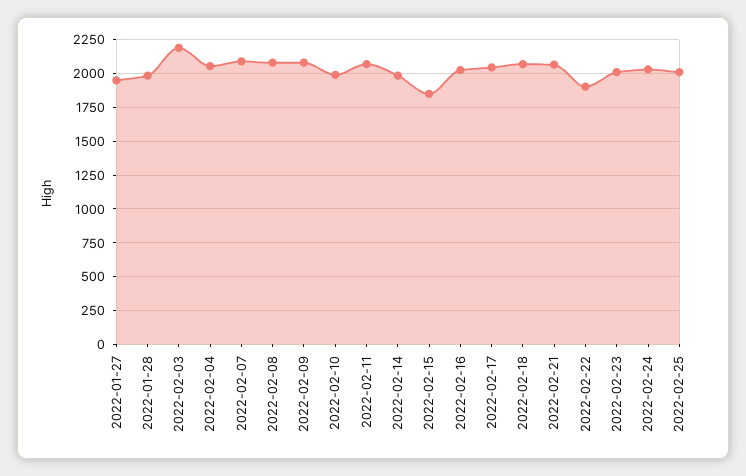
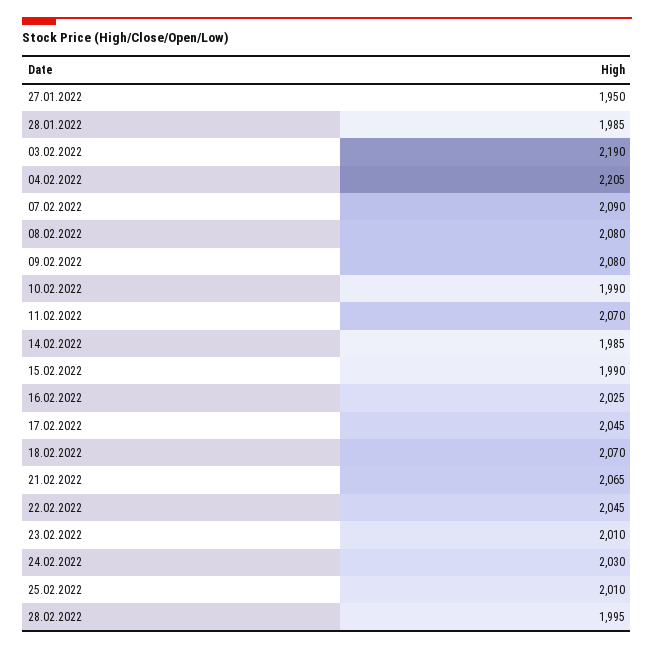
  {
    "2022-01-27": 1950,
    "2022-01-28": 1985,
    "2022-02-03": 2190,
-   "2022-02-04": 2050,
+   "2022-02-04": 2205,
    "2022-02-07": 2090,
    "2022-02-08": 2080,
    "2022-02-09": 2080,
    "2022-02-10": 1990,
    "2022-02-11": 2070,
    "2022-02-14": 1985,
-   "2022-02-15": 1850,
+   "2022-02-15": 1990,
    "2022-02-16": 2025,
    "2022-02-17": 2045,
    "2022-02-18": 2070,
    "2022-02-21": 2065,
-   "2022-02-22": 1900,
+   "2022-02-22": 2045,
    "2022-02-23": 2010,
    "2022-02-24": 2030,
-   "2022-02-25": 2010
+   "2022-02-25": 2010,
+   "28.02.2022": 1995
  }

